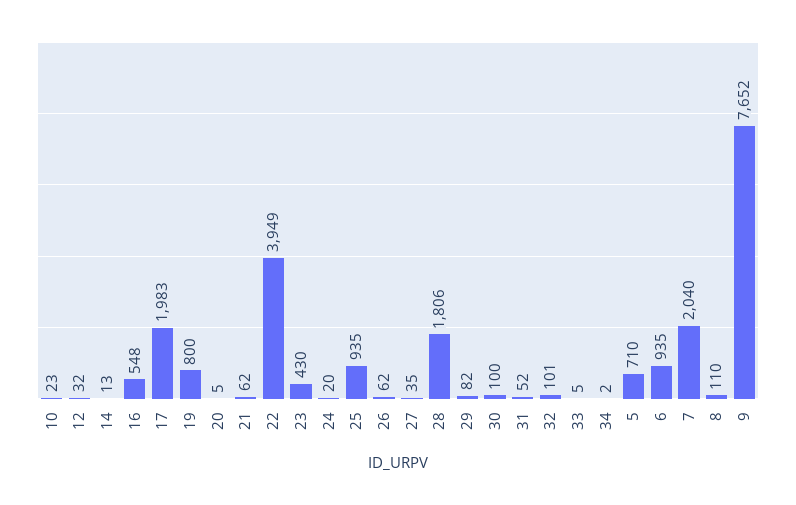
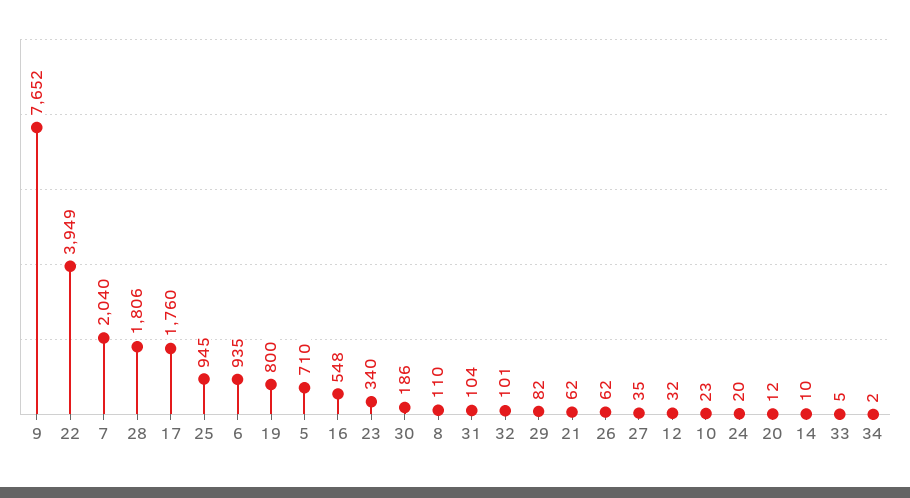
  {
    "10": 23,
    "12": 32,
-   "14": 13,
+   "14": 10,
    "16": 548,
-   "17": 1983,
+   "17": 1760,
    "19": 800,
-   "20": 5,
+   "20": 12,
    "21": 62,
    "22": 3949,
-   "23": 430,
+   "23": 340,
    "24": 20,
-   "25": 935,
+   "25": 945,
    "26": 62,
    "27": 35,
    "28": 1806,
    "29": 82,
-   "30": 100,
+   "30": 186,
-   "31": 52,
+   "31": 104,
    "32": 101,
    "33": 5,
    "34": 2,
    "5": 710,
    "6": 935,
    "7": 2040,
    "8": 110,
    "9": 7652
  }

